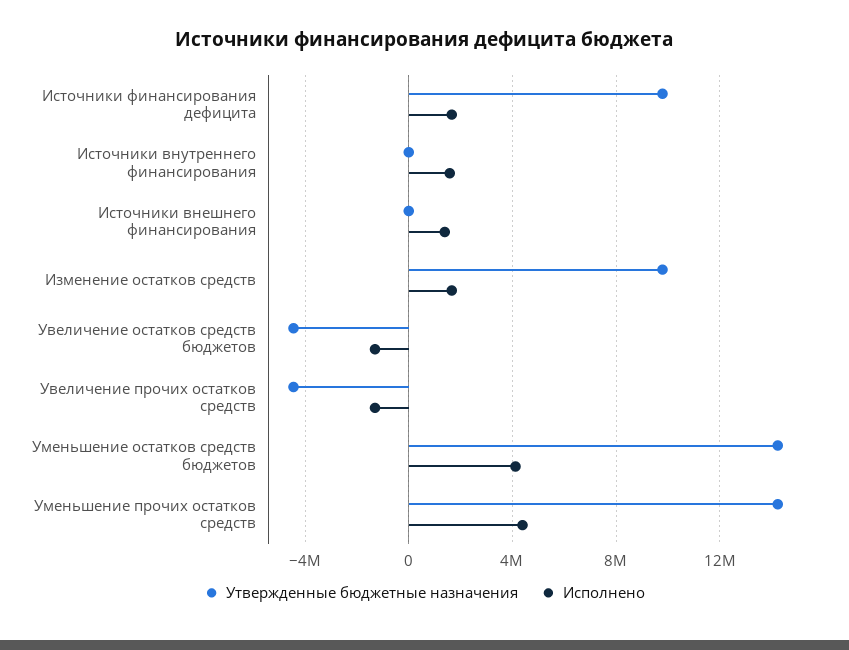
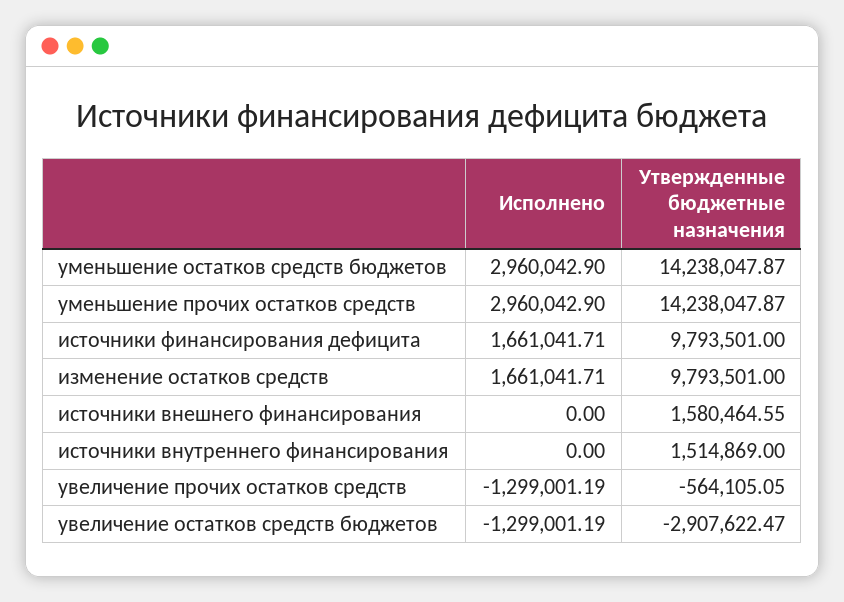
  {
    "Утвержденные бюджетные назначения": {
      "Источники финансирования дефицита": 9793501,
-     "Источники внутреннего финансирования": 0,
+     "Источники внутреннего финансирования": 1514869,
-     "Источники внешнего финансирования": 0,
+     "Источники внешнего финансирования": 1580464.55,
      "Изменение остатков средств": 9793501,
-     "Увеличение остатков средств бюджетов": -4500000,
+     "Увеличение остатков средств бюджетов": -2907622.47,
-     "Увеличение прочих остатков средств": -4500000,
+     "Увеличение прочих остатков средств": -564105.05,
      "Уменьшение остатков средств бюджетов": 14238047.87,
      "Уменьшение прочих остатков средств": 14238047.87
    },
    "Исполнено": {
      "Источники финансирования дефицита": 1661041.71,
-     "Источники внутреннего финансирования": 1500000,
+     "Источники внутреннего финансирования": 0,
-     "Источники внешнего финансирования": 1500000,
+     "Источники внешнего финансирования": 0,
      "Изменение остатков средств": 1661041.71,
      "Увеличение остатков средств бюджетов": -1299001.19,
      "Увеличение прочих остатков средств": -1299001.19,
-     "Уменьшение остатков средств бюджетов": 4000000,
+     "Уменьшение остатков средств бюджетов": 2960042.9,
-     "Уменьшение прочих остатков средств": 4500000
+     "Уменьшение прочих остатков средств": 2960042.9
    }
  }

